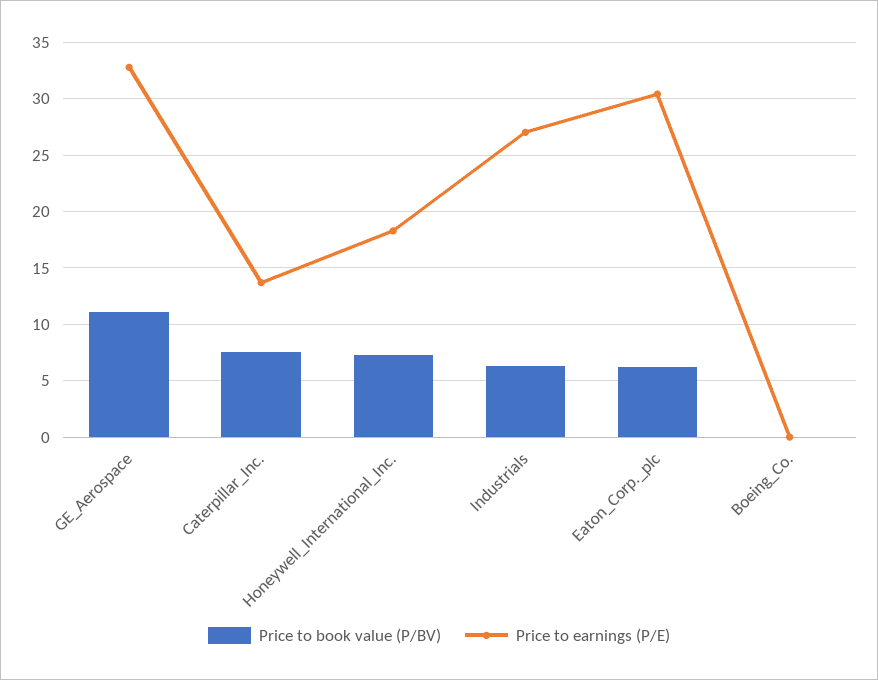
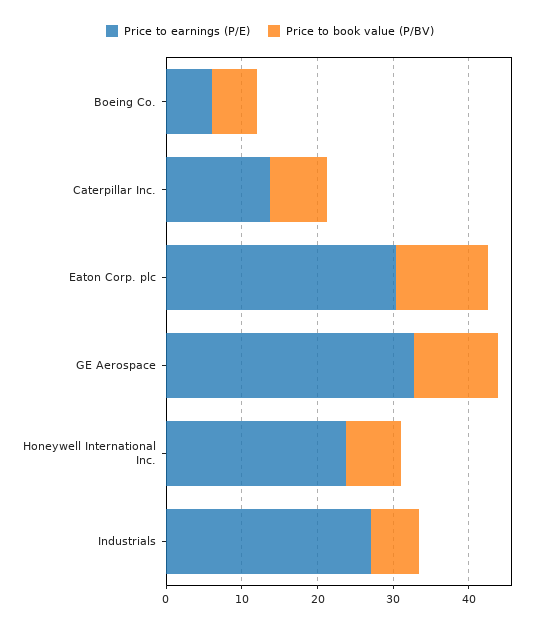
  {
    "Price to book value (P/BV)": {
      "GE_Aerospace": 11,
      "Caterpillar_Inc.": 8,
      "Honeywell_International_Inc.": 7,
      "Industrials": 6,
-     "Eaton_Corp._plc": 6,
+     "Eaton_Corp._plc": 12,
-     "Boeing_Co.": 0
+     "Boeing_Co.": 6
    },
    "Price to earnings (P/E)": {
      "GE_Aerospace": 33,
      "Caterpillar_Inc.": 14,
-     "Honeywell_International_Inc.": 18,
+     "Honeywell_International_Inc.": 24,
      "Industrials": 27,
      "Eaton_Corp._plc": 30,
-     "Boeing_Co.": 0
+     "Boeing_Co.": 6
    }
  }

